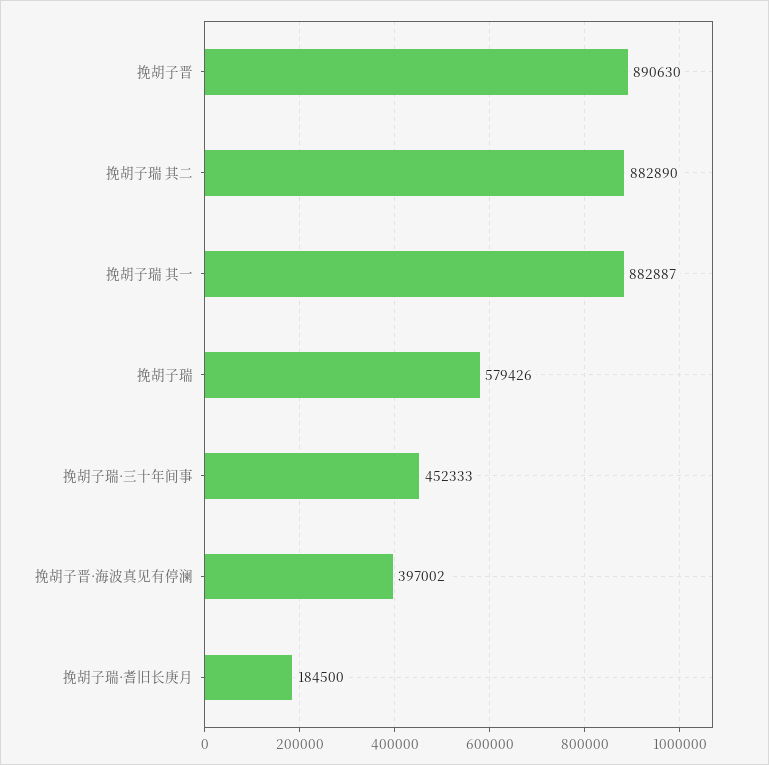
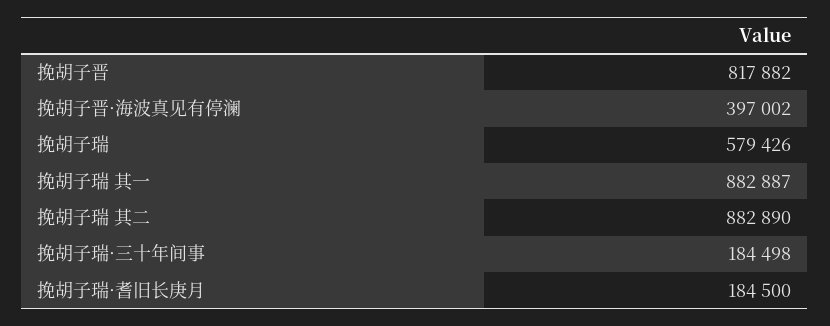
  {
-   "挽胡子晋": 890630,
+   "挽胡子晋": 817882,
    "挽胡子瑞 其二": 882890,
    "挽胡子瑞 其一": 882887,
    "挽胡子瑞": 579426,
-   "挽胡子瑞·三十年间事": 452333,
+   "挽胡子瑞·三十年间事": 184498,
    "挽胡子晋·海波真见有停澜": 397002,
    "挽胡子瑞·耆旧长庚月": 184500
  }

